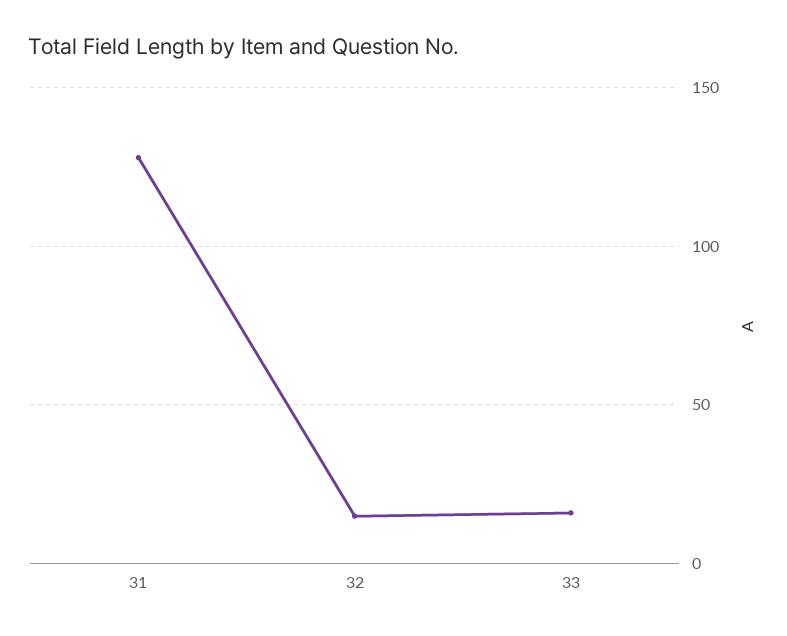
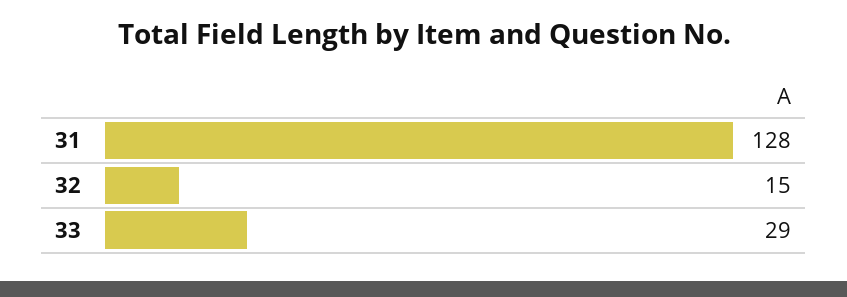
  {
    "31": 128,
    "32": 15,
-   "33": 15
+   "33": 29
  }

